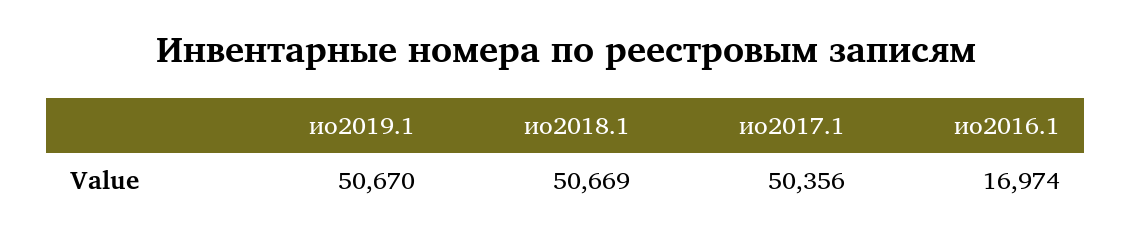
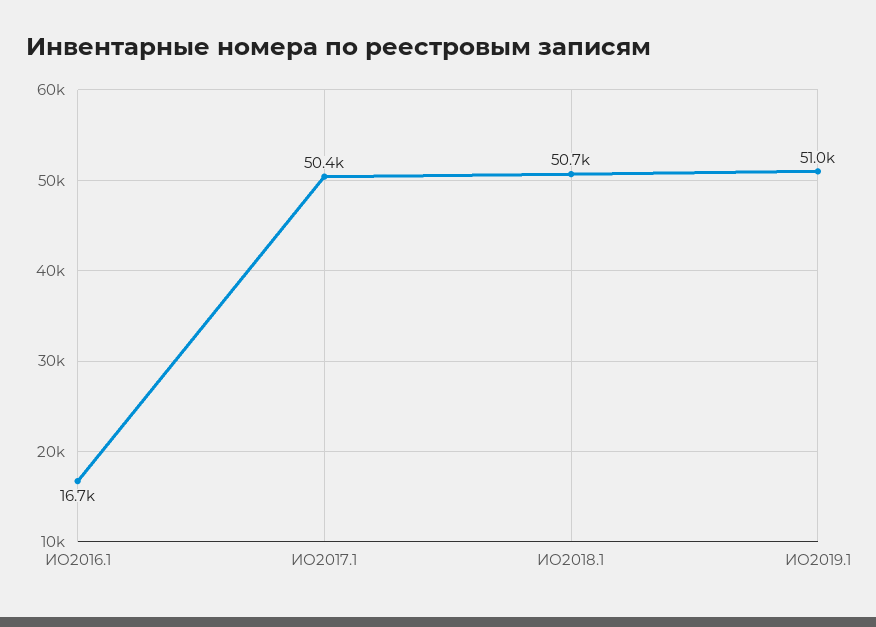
  {
-   "ио2019.1": 50670,
+   "ио2019.1": 51000,
    "ио2018.1": 50669,
    "ио2017.1": 50356,
-   "ио2016.1": 16974
+   "ио2016.1": 16700
  }

